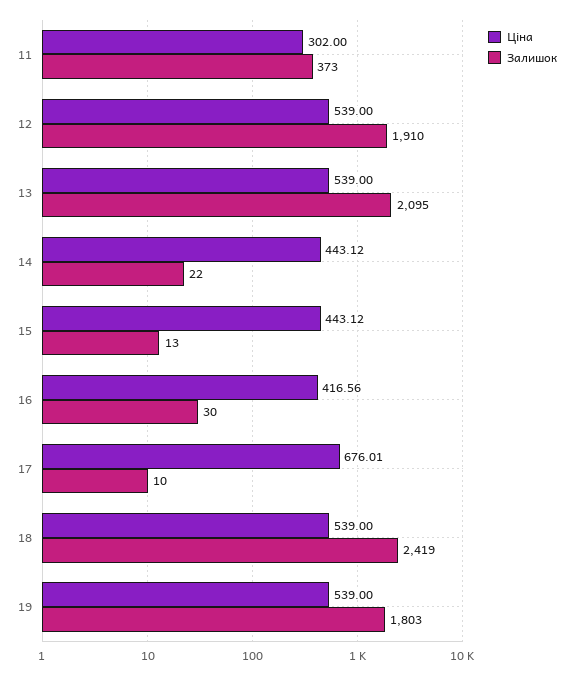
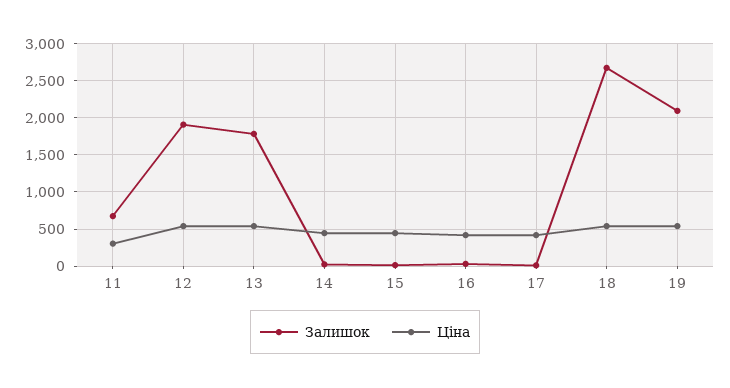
  {
    "Ціна": {
      "11": 302,
      "12": 539,
      "13": 539,
      "14": 443.12,
      "15": 443.12,
      "16": 416.56,
-     "17": 676.01,
+     "17": 400,
      "18": 539,
      "19": 539
    },
    "Залишок": {
-     "11": 373,
+     "11": 700,
      "12": 1910,
-     "13": 2095,
+     "13": 1800,
      "14": 22,
      "15": 13,
      "16": 30,
      "17": 10,
-     "18": 2419,
+     "18": 2700,
-     "19": 1803
+     "19": 2100
    }
  }

